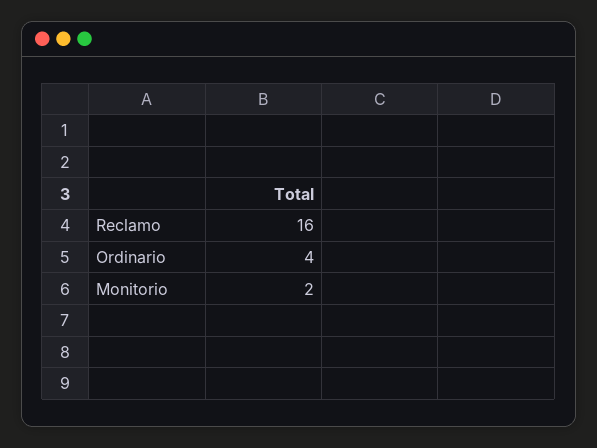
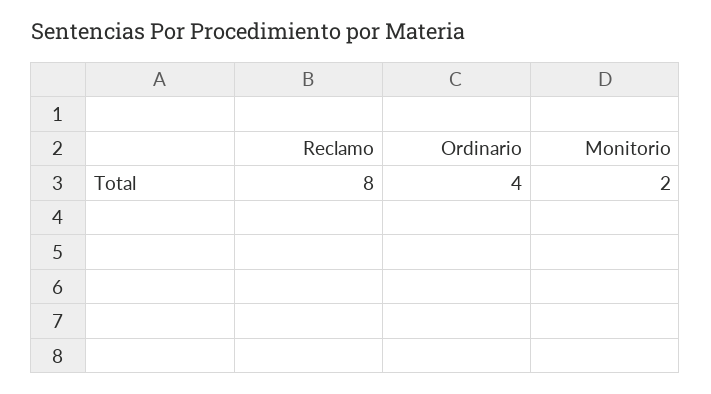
  {
-   "Reclamo": 16,
+   "Reclamo": 8,
    "Ordinario": 4,
    "Monitorio": 2
  }

